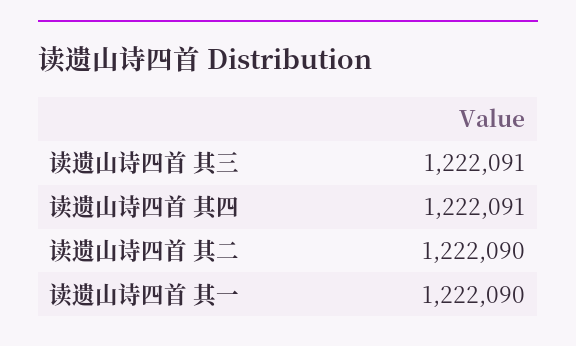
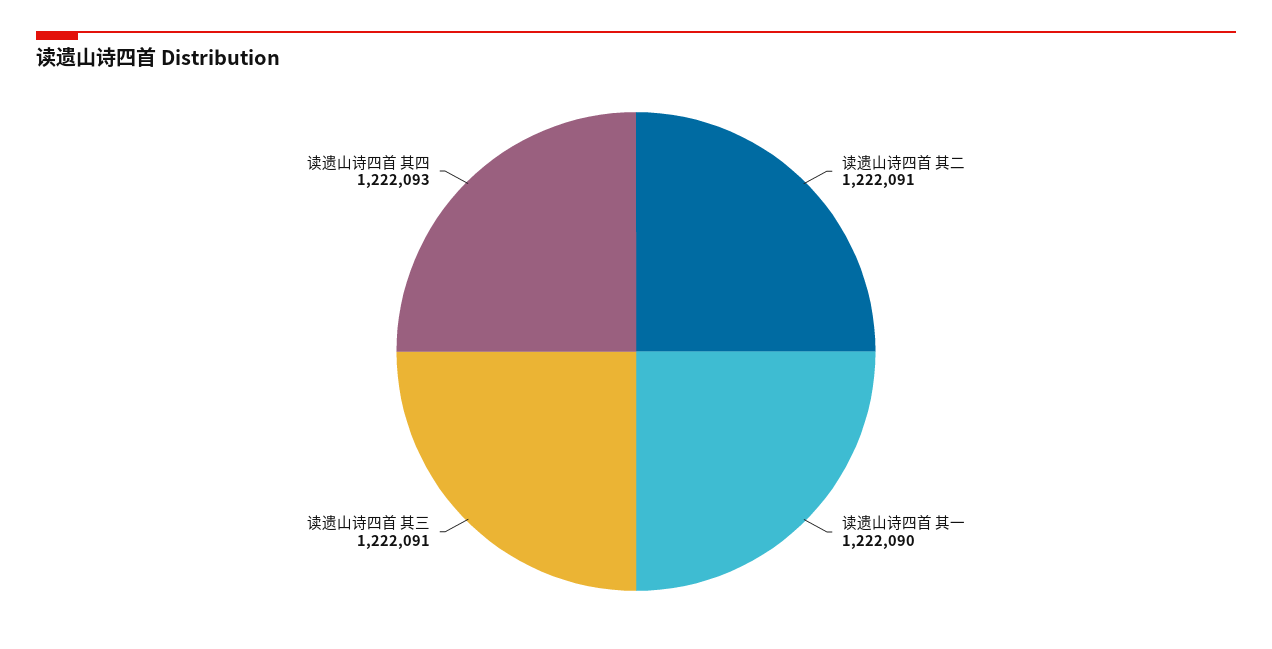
  {
    "读遗山诗四首 其三": 1222091,
-   "读遗山诗四首 其四": 1222091,
+   "读遗山诗四首 其四": 1222093,
-   "读遗山诗四首 其二": 1222090,
+   "读遗山诗四首 其二": 1222091,
    "读遗山诗四首 其一": 1222090
  }

